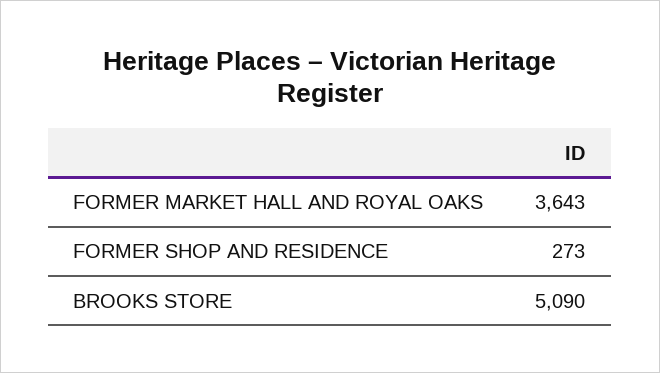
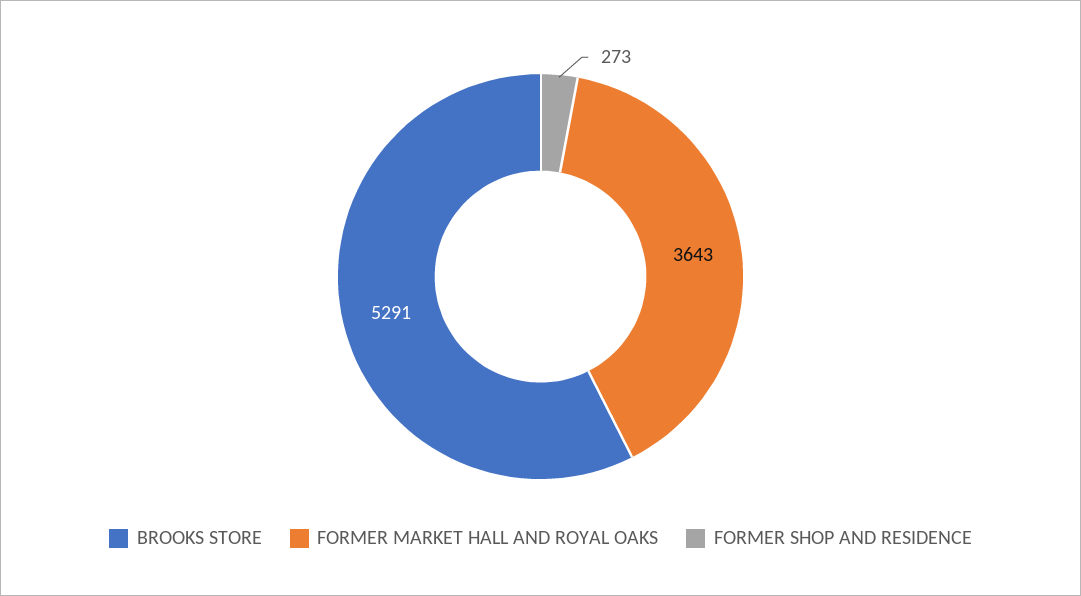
  {
    "FORMER MARKET HALL AND ROYAL OAKS": 3643,
    "FORMER SHOP AND RESIDENCE": 273,
-   "BROOKS STORE": 5090
+   "BROOKS STORE": 5291
  }

